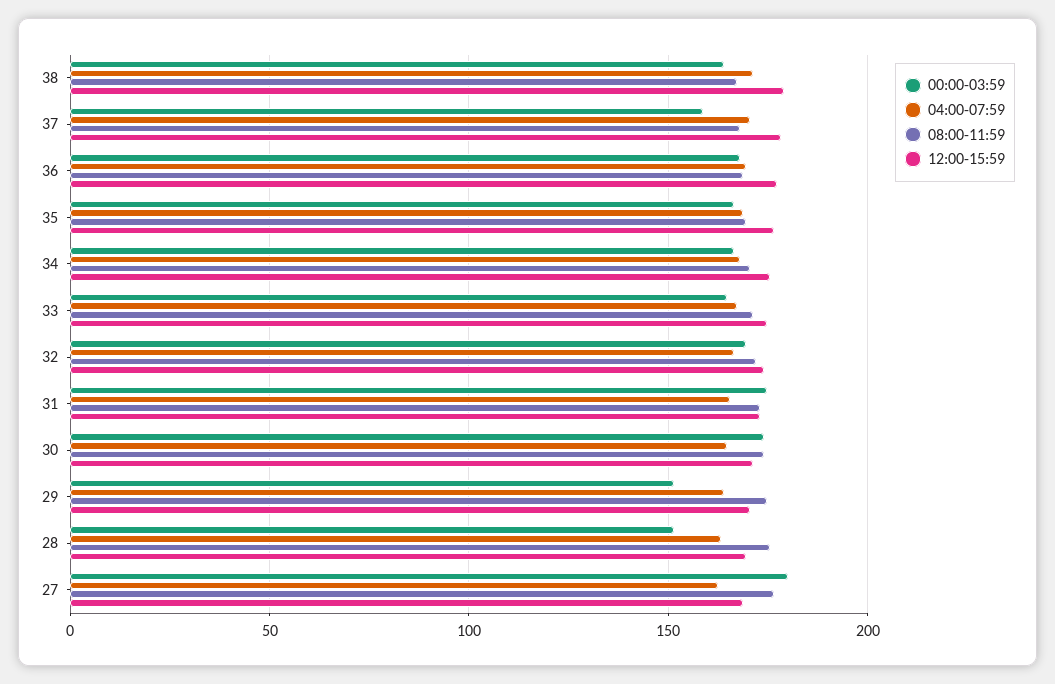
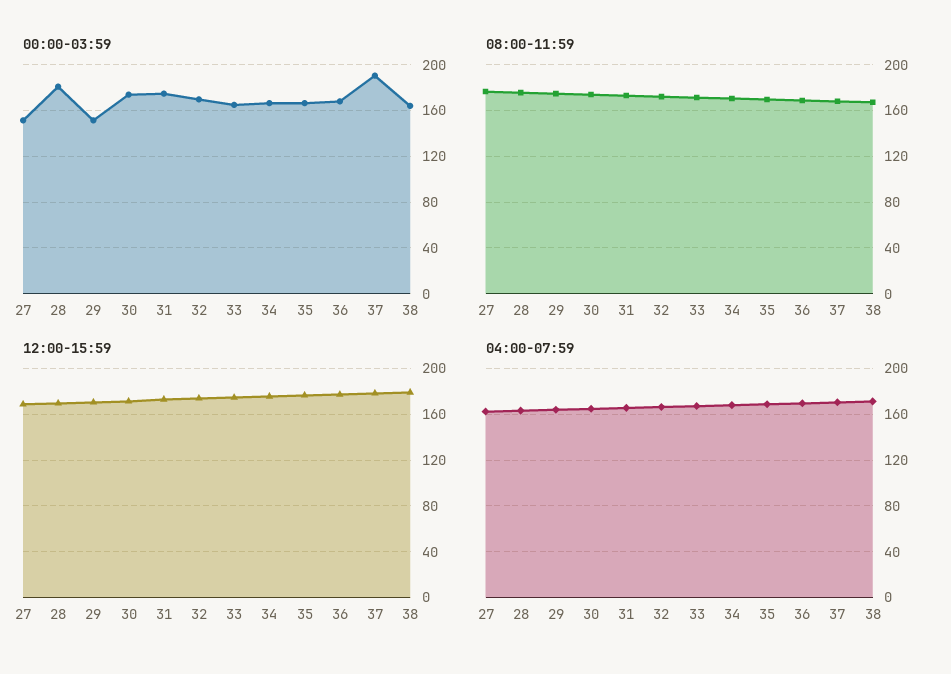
  {
    "00:00-03:59": {
      "38": 165,
-     "37": 160,
+     "37": 190,
      "36": 170,
      "35": 165,
      "34": 165,
      "33": 165,
      "32": 170,
      "31": 175,
      "30": 175,
      "29": 150,
-     "28": 150,
+     "28": 180,
-     "27": 180
+     "27": 150
    },
    "04:00-07:59": {
      "38": 170,
      "37": 170,
      "36": 170,
      "35": 170,
      "34": 170,
      "33": 165,
      "32": 165,
      "31": 165,
      "30": 165,
      "29": 165,
      "28": 165,
      "27": 160
    },
    "08:00-11:59": {
      "38": 165,
      "37": 170,
      "36": 170,
      "35": 170,
      "34": 170,
      "33": 170,
      "32": 170,
      "31": 175,
      "30": 175,
      "29": 175,
      "28": 175,
      "27": 175
    },
    "12:00-15:59": {
      "38": 180,
      "37": 180,
      "36": 175,
      "35": 175,
      "34": 175,
      "33": 175,
      "32": 175,
      "31": 175,
      "30": 170,
      "29": 170,
      "28": 170,
      "27": 170
    }
  }

